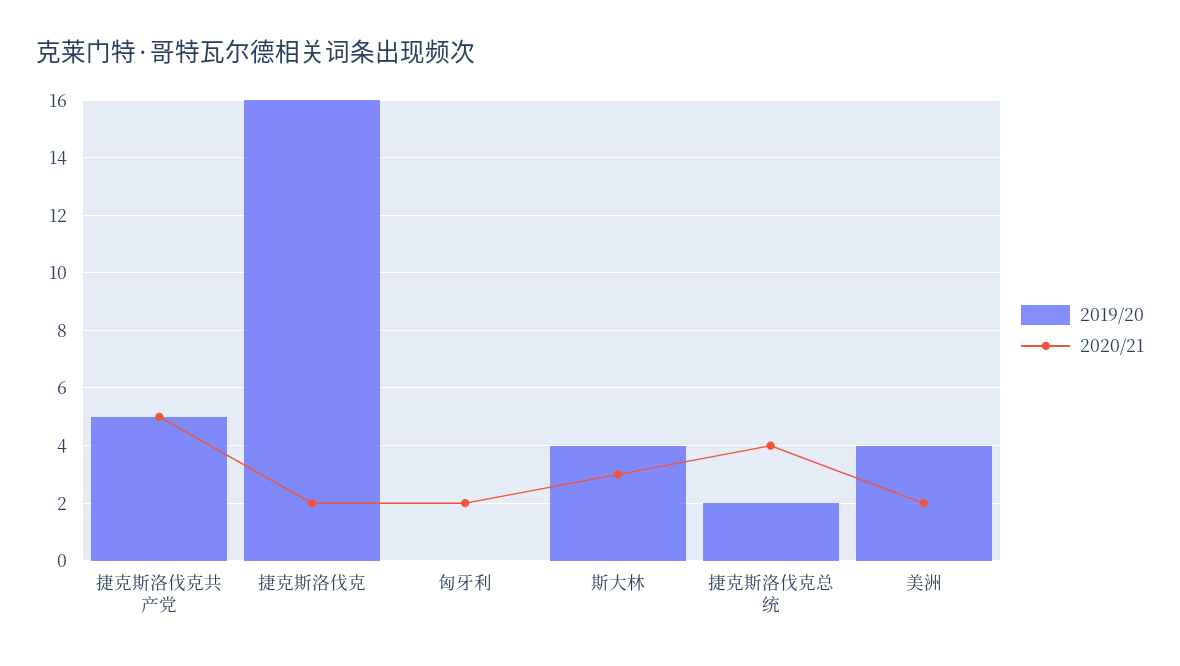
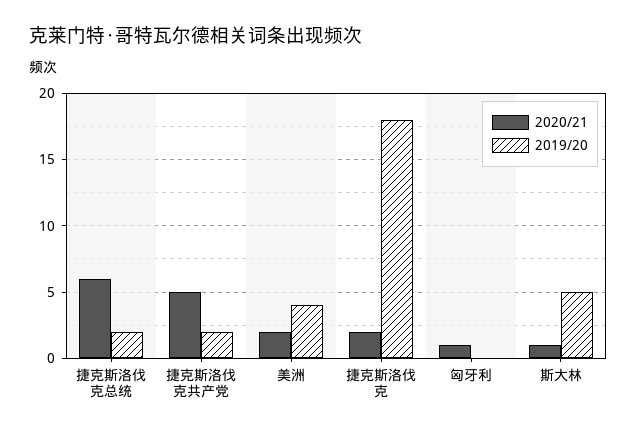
  {
    "2019/20": {
-     "捷克斯洛伐克共产党": 5,
+     "捷克斯洛伐克共产党": 2,
-     "捷克斯洛伐克": 16,
+     "捷克斯洛伐克": 18,
      "匈牙利": 0,
-     "斯大林": 4,
+     "斯大林": 5,
      "捷克斯洛伐克总统": 2,
      "美洲": 4
    },
    "2020/21": {
      "捷克斯洛伐克共产党": 5,
      "捷克斯洛伐克": 2,
-     "匈牙利": 2,
+     "匈牙利": 1,
-     "斯大林": 3,
+     "斯大林": 1,
-     "捷克斯洛伐克总统": 4,
+     "捷克斯洛伐克总统": 6,
      "美洲": 2
    }
  }

